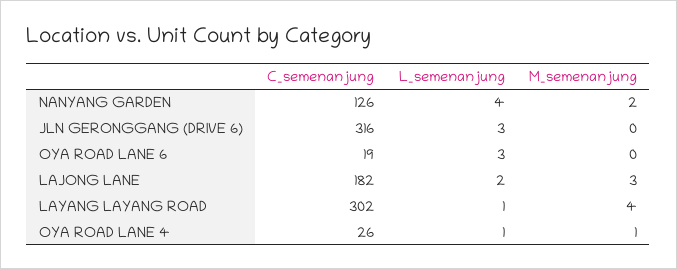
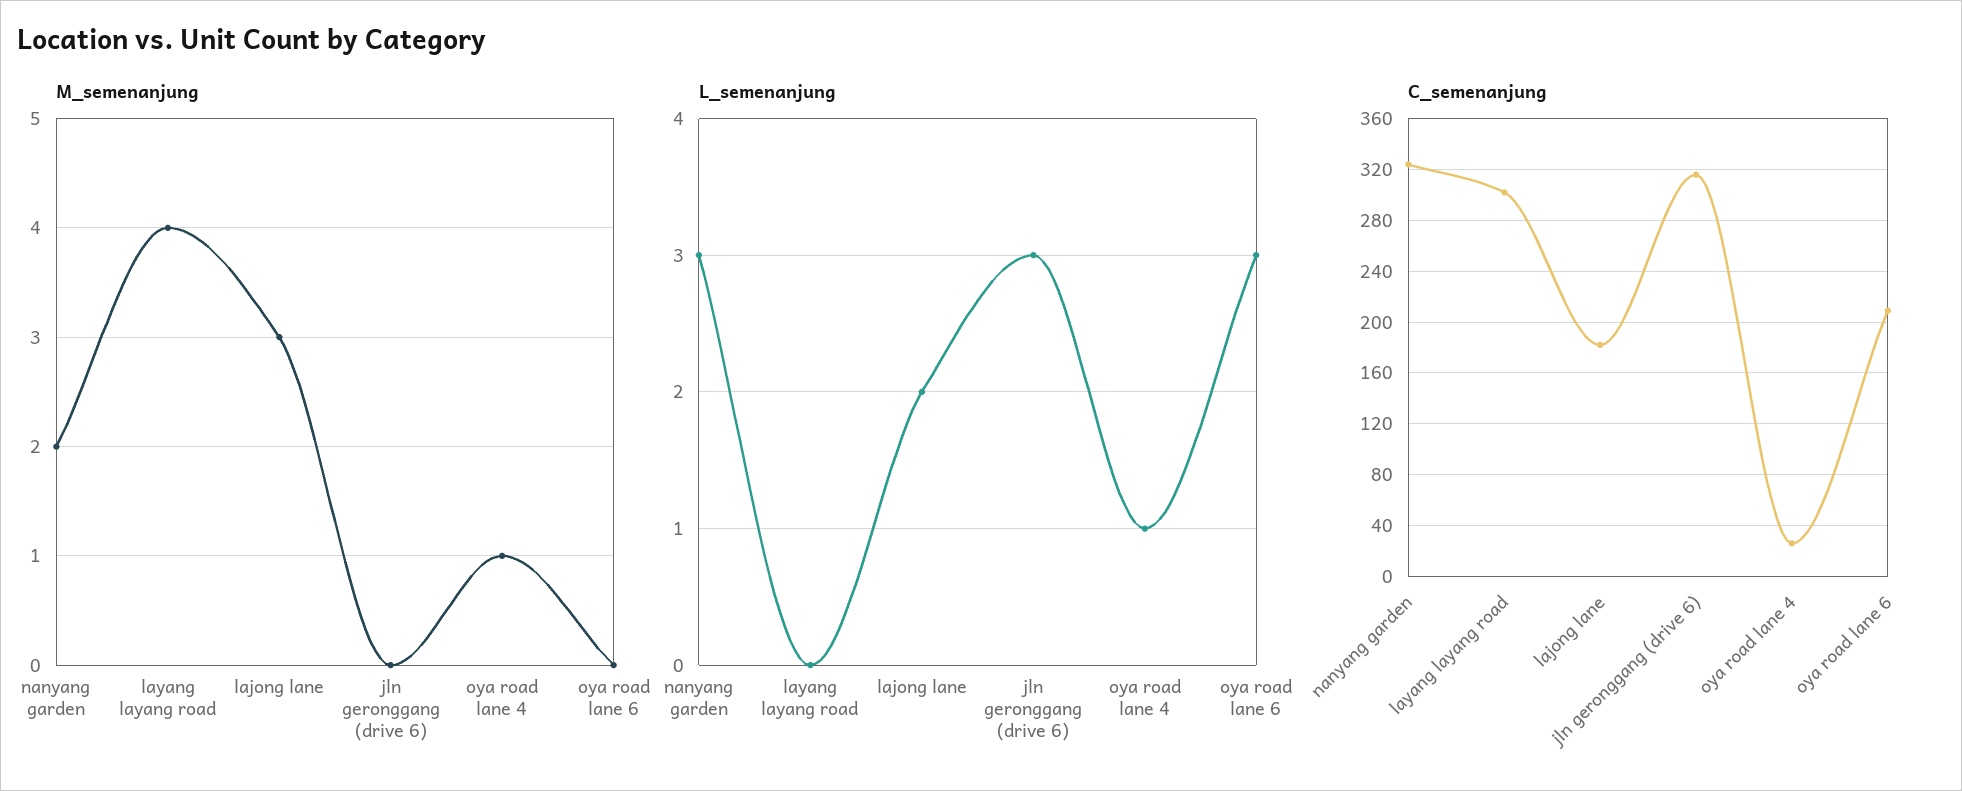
  {
    "C_semenanjung": {
-     "NANYANG GARDEN": 126,
+     "NANYANG GARDEN": 325,
      "JLN GERONGGANG (DRIVE 6)": 316,
-     "OYA ROAD LANE 6": 19,
+     "OYA ROAD LANE 6": 210,
      "LAJONG LANE": 182,
      "LAYANG LAYANG ROAD": 302,
      "OYA ROAD LANE 4": 26
    },
    "L_semenanjung": {
-     "NANYANG GARDEN": 4,
+     "NANYANG GARDEN": 3,
      "JLN GERONGGANG (DRIVE 6)": 3,
      "OYA ROAD LANE 6": 3,
      "LAJONG LANE": 2,
-     "LAYANG LAYANG ROAD": 1,
+     "LAYANG LAYANG ROAD": 0,
      "OYA ROAD LANE 4": 1
    },
    "M_semenanjung": {
      "NANYANG GARDEN": 2,
      "JLN GERONGGANG (DRIVE 6)": 0,
      "OYA ROAD LANE 6": 0,
      "LAJONG LANE": 3,
      "LAYANG LAYANG ROAD": 4,
      "OYA ROAD LANE 4": 1
    }
  }

